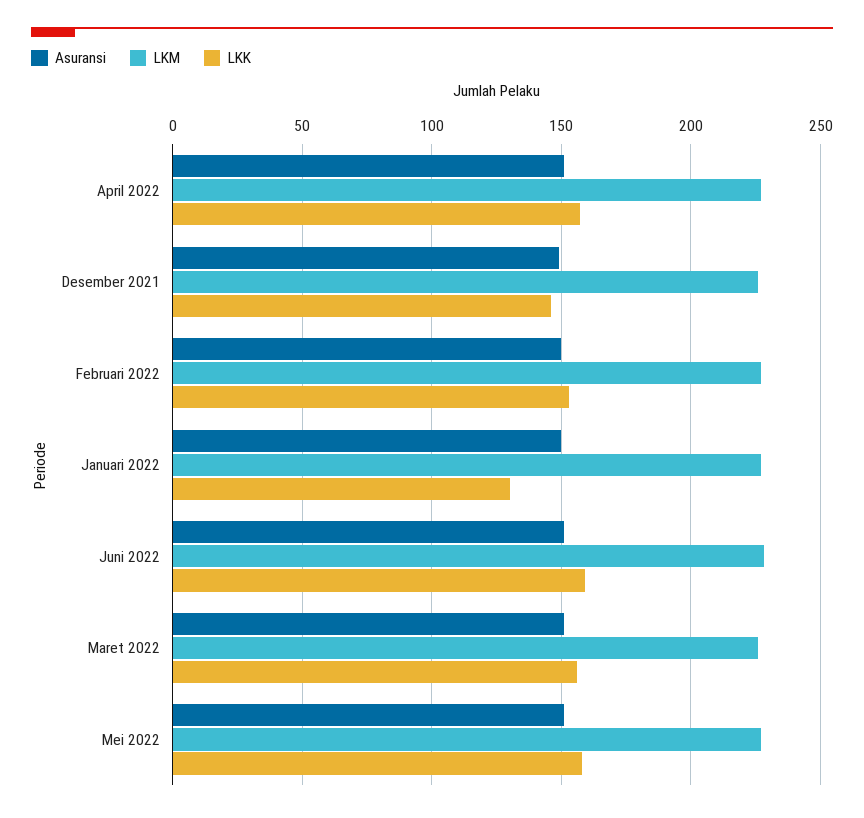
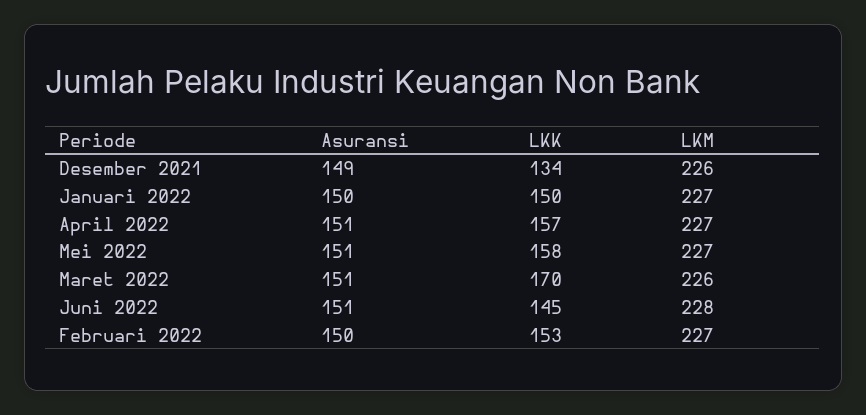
  {
    "Asuransi": {
      "April 2022": 151,
      "Desember 2021": 149,
      "Februari 2022": 150,
      "Januari 2022": 150,
      "Juni 2022": 151,
      "Maret 2022": 151,
      "Mei 2022": 151
    },
    "LKM": {
      "April 2022": 227,
      "Desember 2021": 226,
      "Februari 2022": 227,
      "Januari 2022": 227,
      "Juni 2022": 228,
      "Maret 2022": 226,
      "Mei 2022": 227
    },
    "LKK": {
      "April 2022": 157,
-     "Desember 2021": 145,
+     "Desember 2021": 134,
      "Februari 2022": 153,
-     "Januari 2022": 130,
+     "Januari 2022": 150,
-     "Juni 2022": 160,
+     "Juni 2022": 145,
-     "Maret 2022": 155,
+     "Maret 2022": 170,
      "Mei 2022": 158
    }
  }

